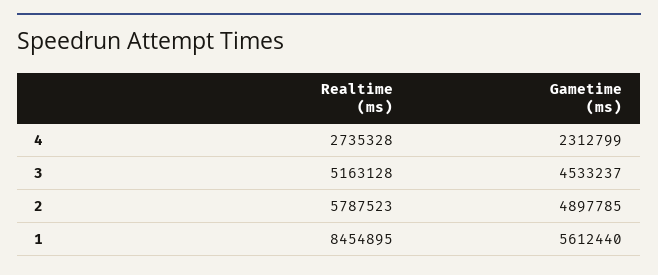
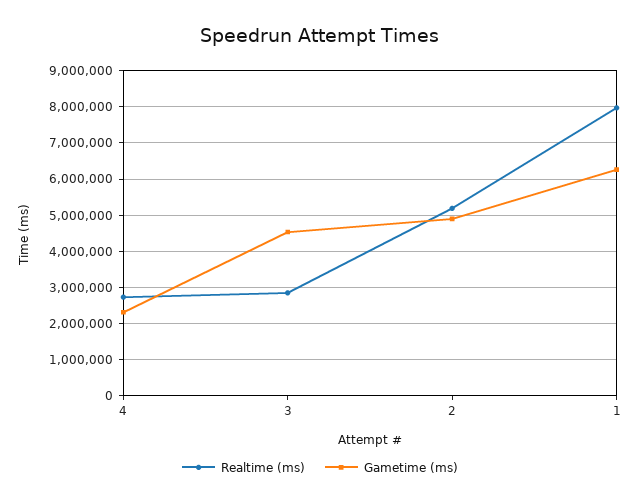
  {
    "Realtime (ms)": {
      "4": 2735328,
-     "3": 5163128,
+     "3": 2800000,
-     "2": 5787523,
+     "2": 5200000,
-     "1": 8454895
+     "1": 8000000
    },
    "Gametime (ms)": {
      "4": 2312799,
      "3": 4533237,
      "2": 4897785,
-     "1": 5612440
+     "1": 6200000
    }
  }

